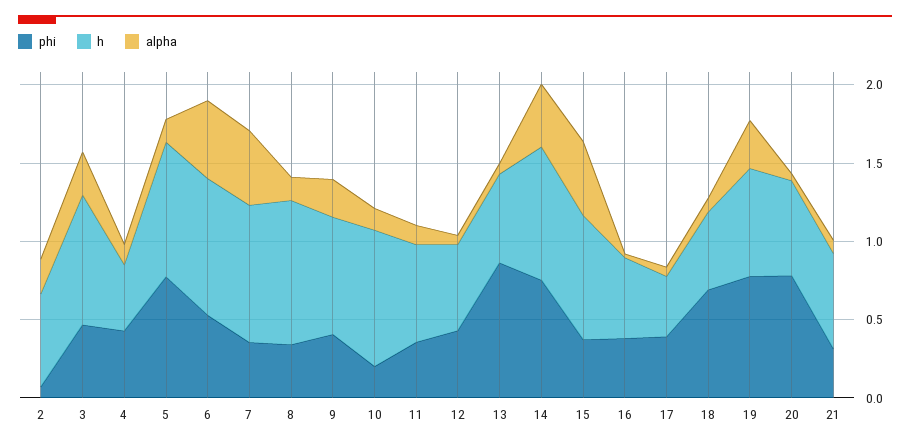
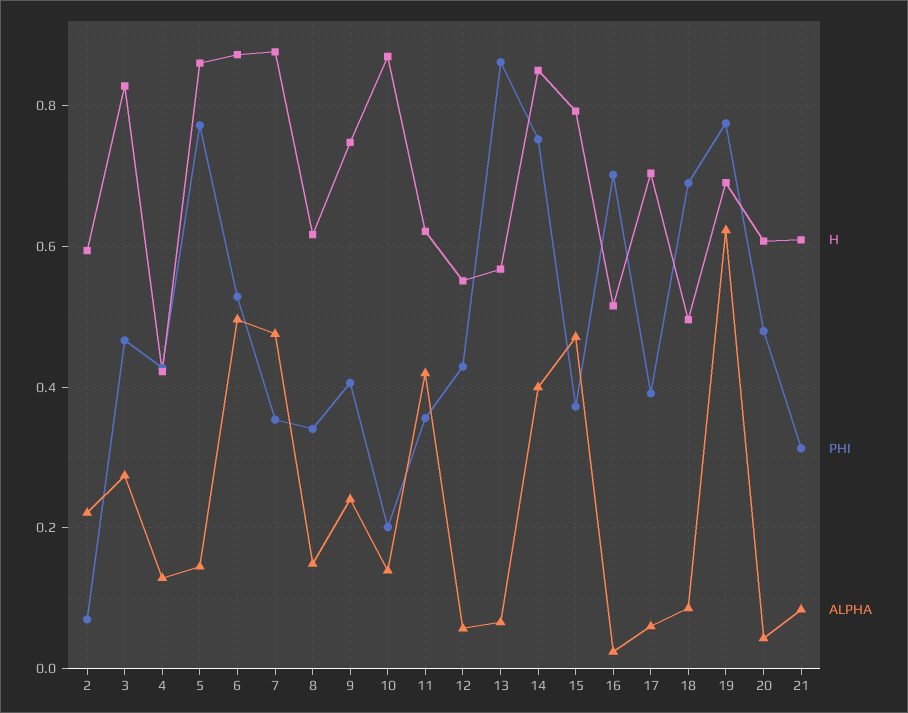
  {
    "phi": {
      "2": 0.08,
      "3": 0.46,
      "4": 0.42,
      "5": 0.78,
      "6": 0.52,
      "7": 0.36,
      "8": 0.34,
      "9": 0.4,
      "10": 0.2,
      "11": 0.36,
      "12": 0.42,
      "13": 0.86,
      "14": 0.76,
      "15": 0.38,
-     "16": 0.4,
+     "16": 0.7,
      "17": 0.4,
      "18": 0.7,
      "19": 0.78,
-     "20": 0.8,
+     "20": 0.48,
      "21": 0.32
    },
    "h": {
      "2": 0.6,
      "3": 0.82,
      "4": 0.42,
      "5": 0.86,
      "6": 0.88,
      "7": 0.88,
-     "8": 0.9,
+     "8": 0.62,
      "9": 0.74,
      "10": 0.88,
      "11": 0.62,
      "12": 0.56,
      "13": 0.56,
      "14": 0.86,
      "15": 0.8,
      "16": 0.52,
-     "17": 0.4,
+     "17": 0.7,
      "18": 0.5,
      "19": 0.7,
      "20": 0.6,
      "21": 0.6
    },
    "alpha": {
      "2": 0.22,
      "3": 0.28,
      "4": 0.12,
      "5": 0.14,
      "6": 0.5,
      "7": 0.48,
      "8": 0.14,
      "9": 0.24,
      "10": 0.14,
-     "11": 0.1,
+     "11": 0.42,
      "12": 0.06,
      "13": 0.06,
      "14": 0.4,
      "15": 0.48,
      "16": 0.02,
      "17": 0.06,
      "18": 0.08,
-     "19": 0.3,
+     "19": 0.62,
      "20": 0.04,
      "21": 0.08
    }
  }

